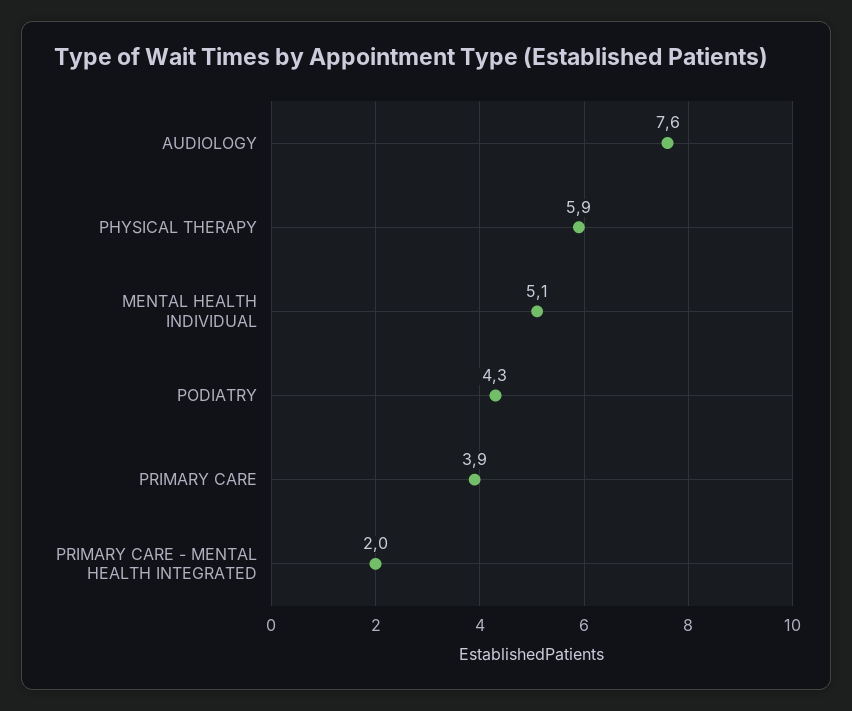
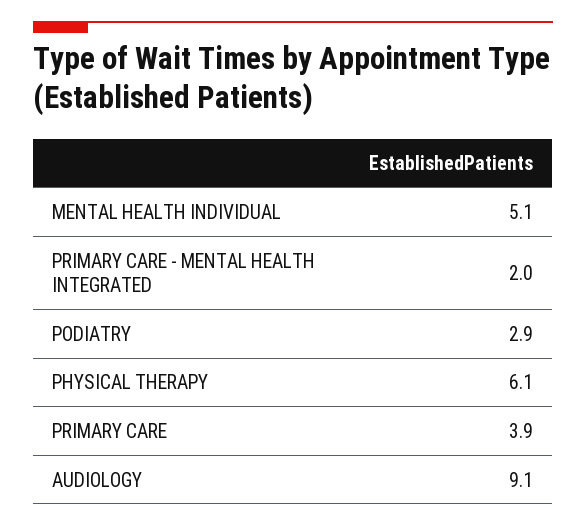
  {
-   "AUDIOLOGY": 7.6,
+   "AUDIOLOGY": 9.1,
-   "PHYSICAL THERAPY": 5.9,
+   "PHYSICAL THERAPY": 6.1,
    "MENTAL HEALTH INDIVIDUAL": 5.1,
-   "PODIATRY": 4.3,
+   "PODIATRY": 2.9,
    "PRIMARY CARE": 3.9,
    "PRIMARY CARE - MENTAL HEALTH INTEGRATED": 2
  }

